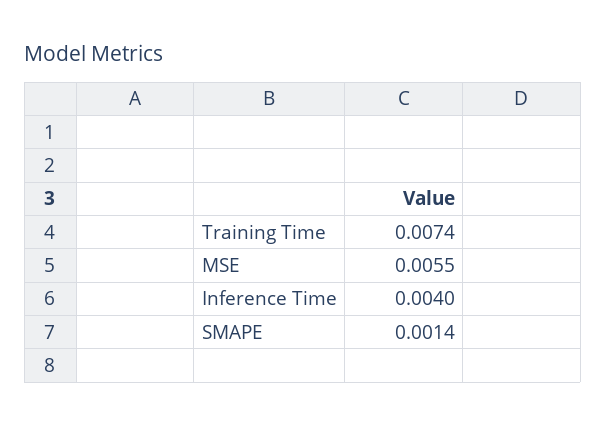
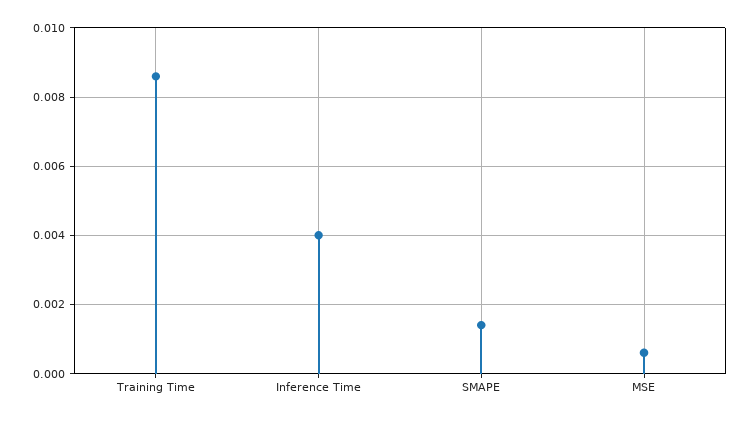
  {
-   "Training Time": 0.0074,
+   "Training Time": 0.0085,
-   "MSE": 0.0055,
+   "MSE": 0.0005,
    "Inference Time": 0.004,
    "SMAPE": 0.0014
  }

